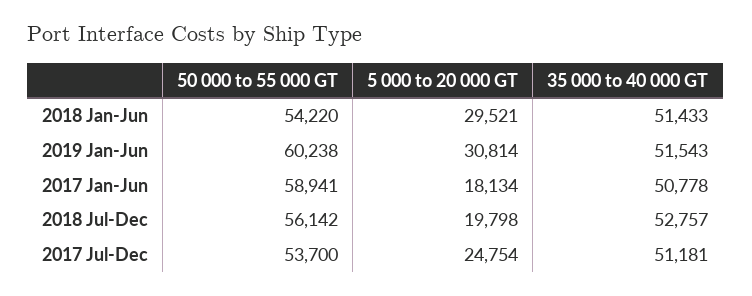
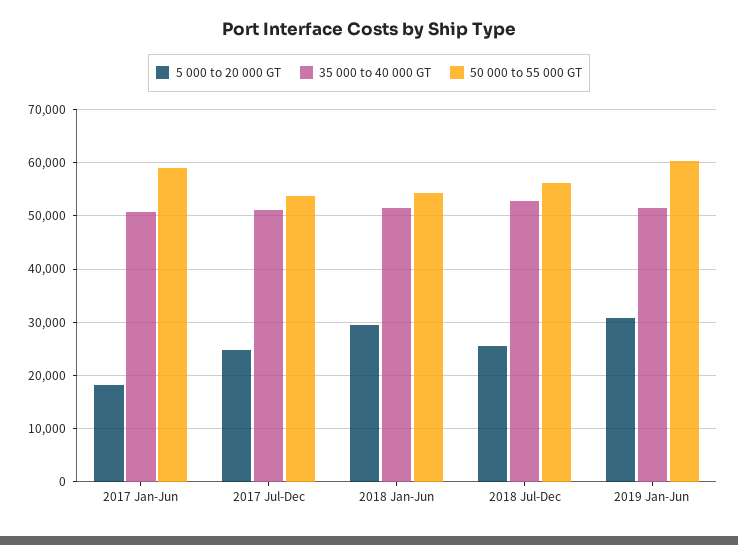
  {
    "50 000 to 55 000 GT": {
      "2018 Jan-Jun": 54220,
      "2019 Jan-Jun": 60238,
      "2017 Jan-Jun": 58941,
      "2018 Jul-Dec": 56142,
      "2017 Jul-Dec": 53700
    },
    "5 000 to 20 000 GT": {
      "2018 Jan-Jun": 29521,
      "2019 Jan-Jun": 30814,
      "2017 Jan-Jun": 18134,
-     "2018 Jul-Dec": 19798,
+     "2018 Jul-Dec": 26000,
      "2017 Jul-Dec": 24754
    },
    "35 000 to 40 000 GT": {
      "2018 Jan-Jun": 51433,
      "2019 Jan-Jun": 51543,
      "2017 Jan-Jun": 50778,
      "2018 Jul-Dec": 52757,
      "2017 Jul-Dec": 51181
    }
  }

